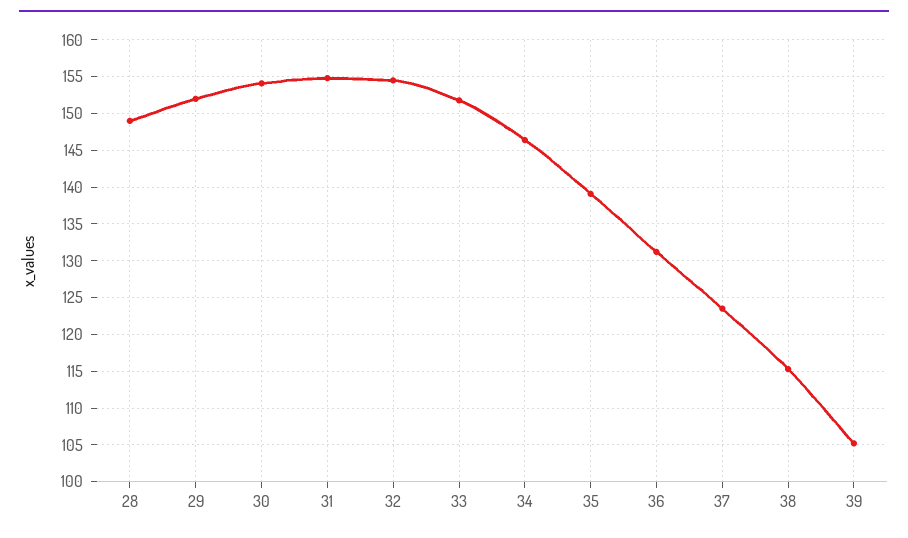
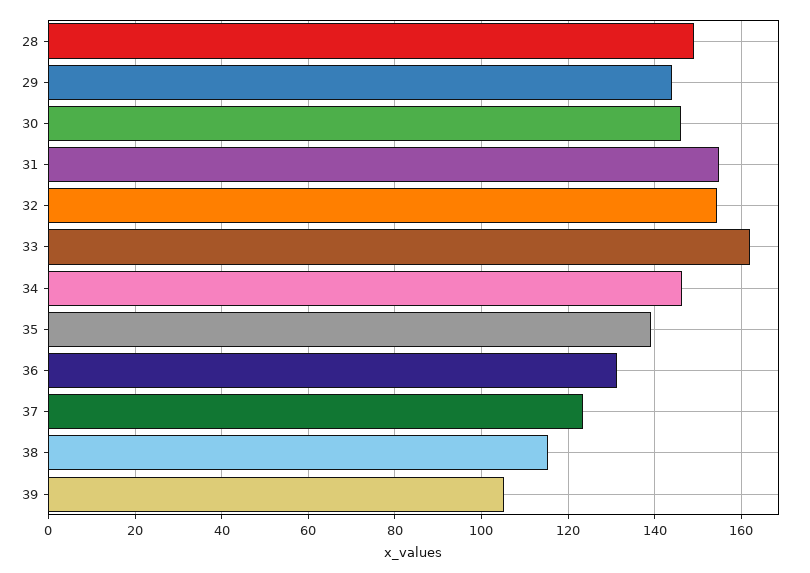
  {
    "28": 149,
-   "29": 152,
+   "29": 144,
-   "30": 154,
+   "30": 146,
    "31": 155,
    "32": 155,
-   "33": 152,
+   "33": 162,
    "34": 146,
    "35": 139,
    "36": 131,
    "37": 124,
    "38": 115,
    "39": 105
  }

